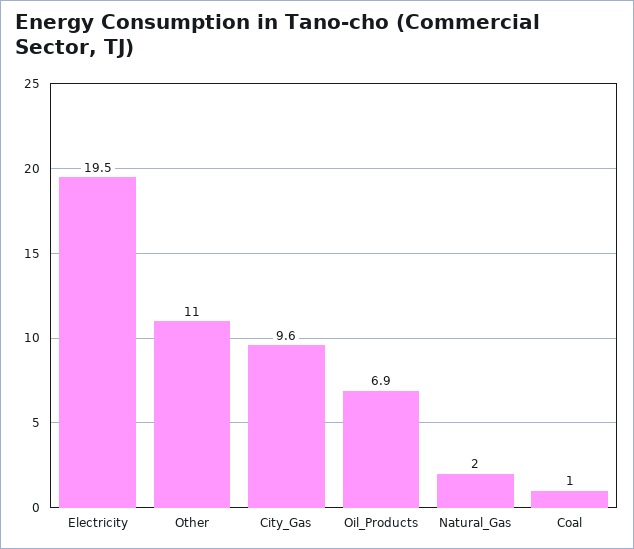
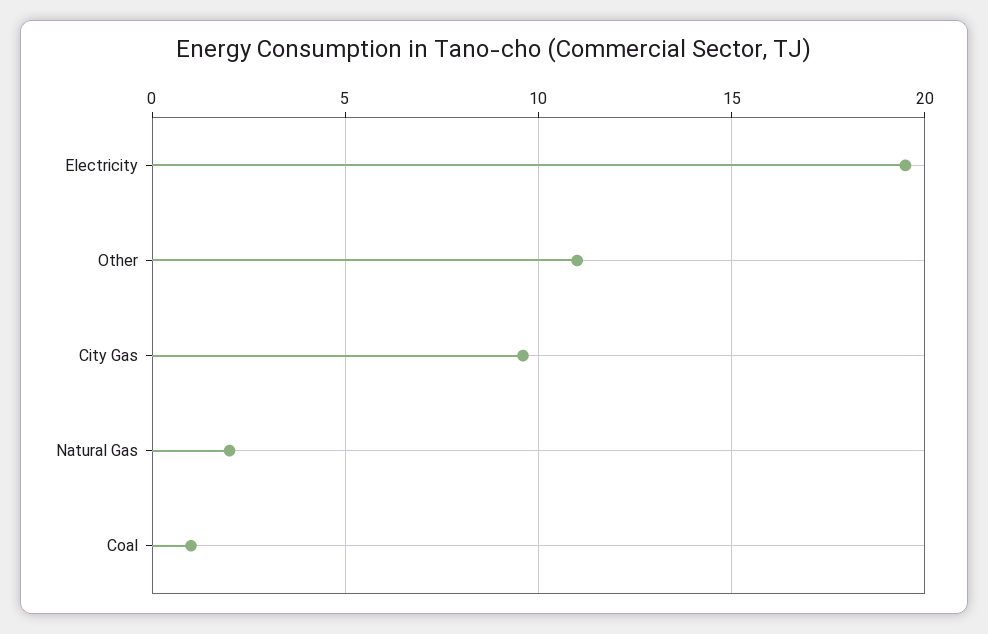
  {
    "Electricity": 19.5,
    "Other": 11,
    "City_Gas": 9.6,
-   "Oil_Products": 6.9,
    "Natural_Gas": 2,
    "Coal": 1
  }

